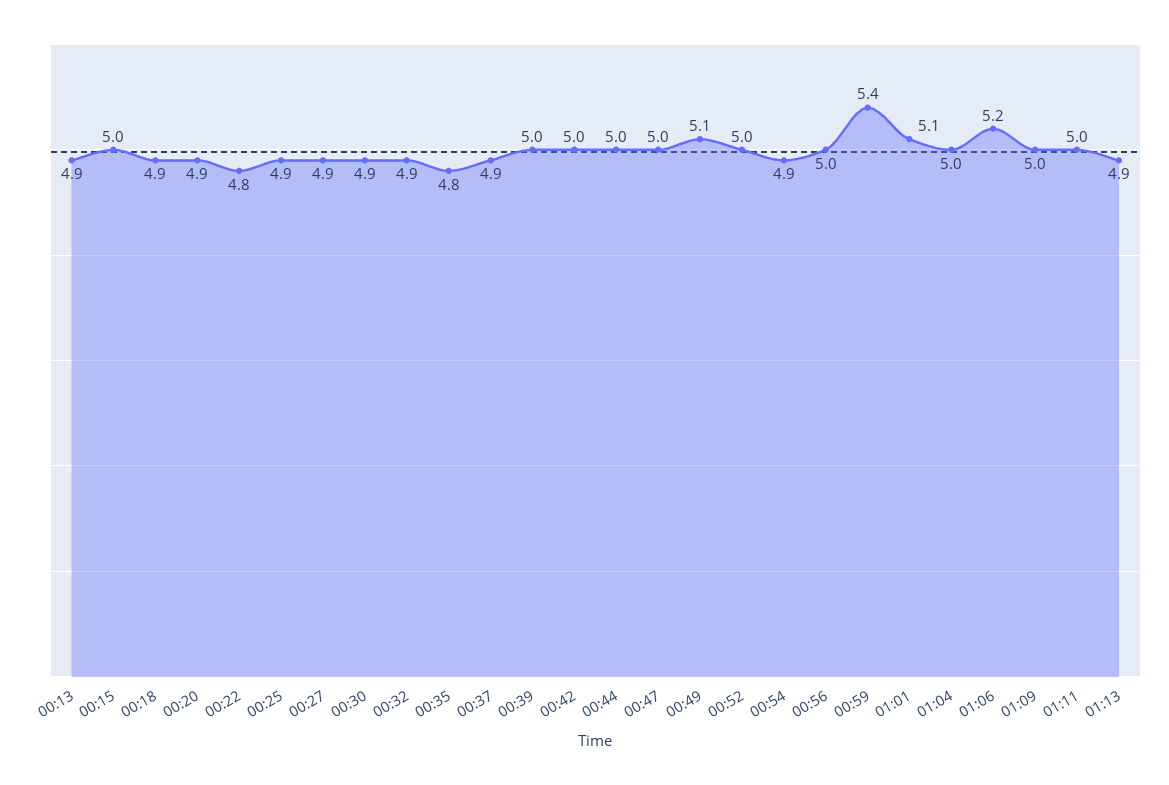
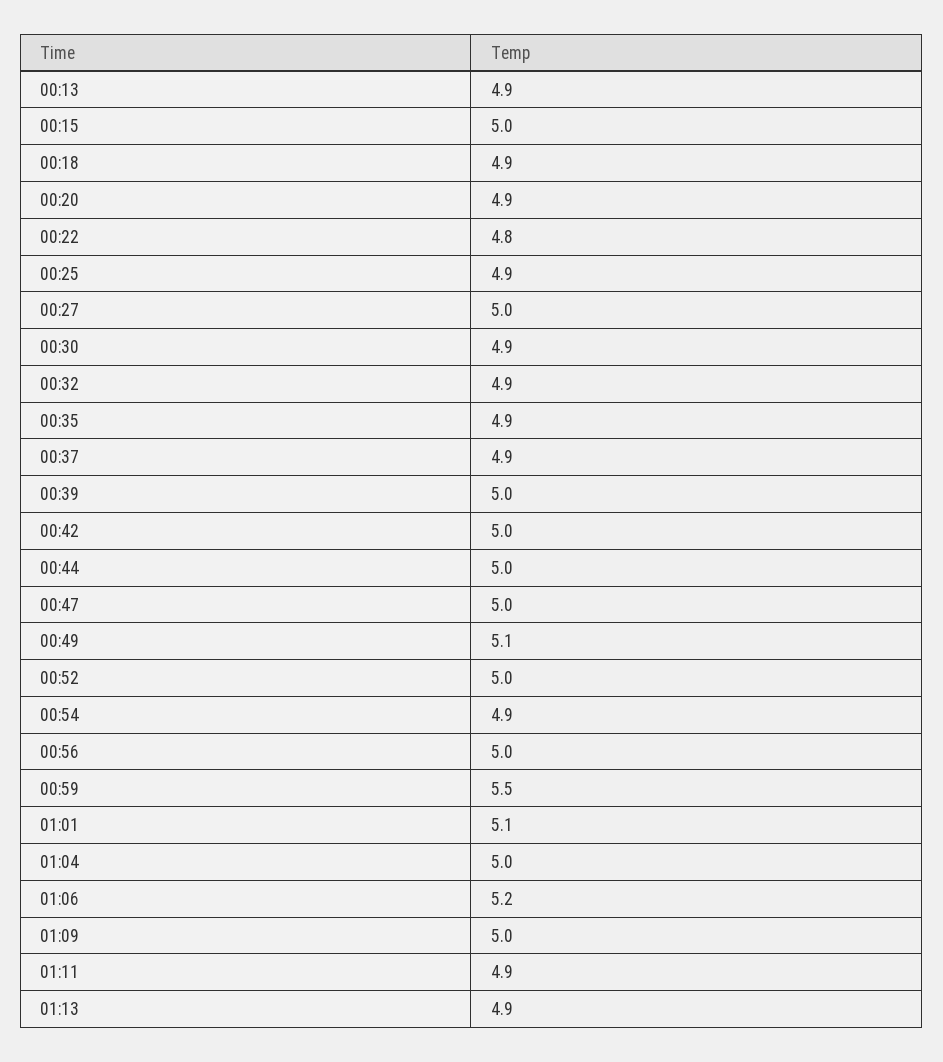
  {
    "00:13": 4.9,
    "00:15": 5,
    "00:18": 4.9,
    "00:20": 4.9,
    "00:22": 4.8,
    "00:25": 4.9,
-   "00:27": 4.9,
+   "00:27": 5,
    "00:30": 4.9,
    "00:32": 4.9,
-   "00:35": 4.8,
+   "00:35": 4.9,
    "00:37": 4.9,
    "00:39": 5,
    "00:42": 5,
    "00:44": 5,
    "00:47": 5,
    "00:49": 5.1,
    "00:52": 5,
    "00:54": 4.9,
    "00:56": 5,
-   "00:59": 5.4,
+   "00:59": 5.5,
    "01:01": 5.1,
    "01:04": 5,
    "01:06": 5.2,
    "01:09": 5,
-   "01:11": 5,
+   "01:11": 4.9,
    "01:13": 4.9
  }

